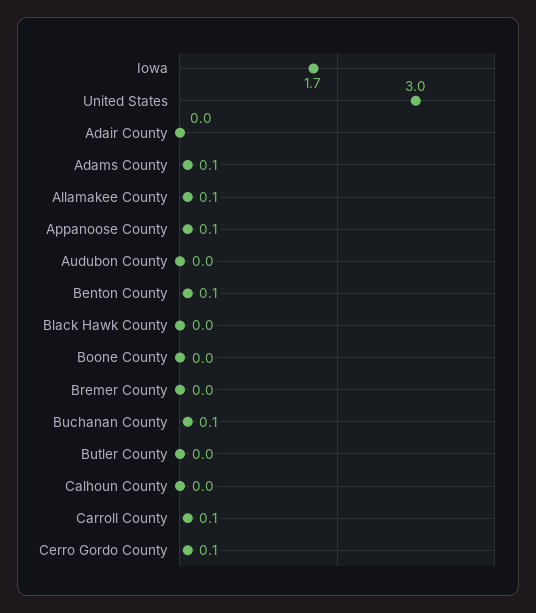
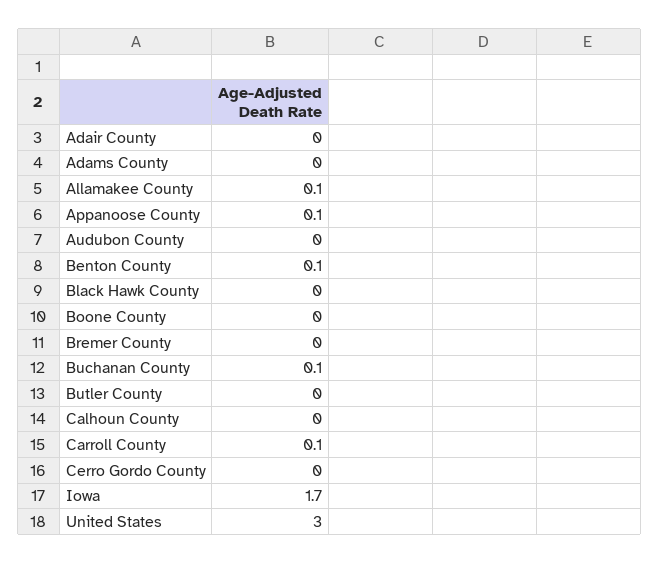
  {
    "Iowa": 1.7,
    "United States": 3,
    "Adair County": 0,
-   "Adams County": 0.1,
+   "Adams County": 0,
    "Allamakee County": 0.1,
    "Appanoose County": 0.1,
    "Audubon County": 0,
    "Benton County": 0.1,
    "Black Hawk County": 0,
    "Boone County": 0,
    "Bremer County": 0,
    "Buchanan County": 0.1,
    "Butler County": 0,
    "Calhoun County": 0,
    "Carroll County": 0.1,
-   "Cerro Gordo County": 0.1
+   "Cerro Gordo County": 0
  }

